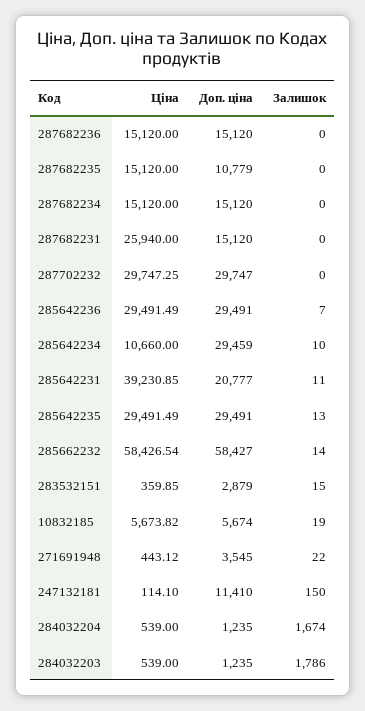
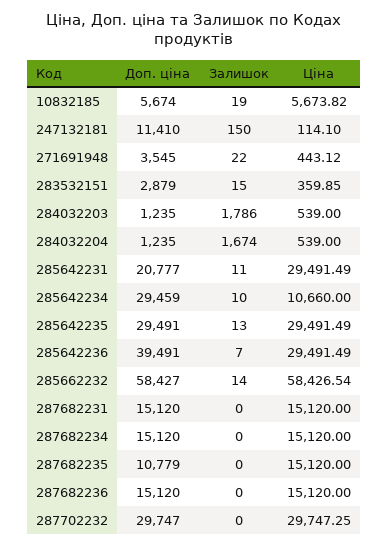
  {
    "Ціна": {
      "287682236": 15120,
      "287682235": 15120,
      "287682234": 15120,
-     "287682231": 25940,
+     "287682231": 15120,
      "287702232": 29747.25,
      "285642236": 29491.49,
      "285642234": 10660,
-     "285642231": 39230.85,
+     "285642231": 29491.49,
      "285642235": 29491.49,
      "285662232": 58426.54,
      "283532151": 359.85,
      "10832185": 5673.82,
      "271691948": 443.12,
      "247132181": 114.1,
      "284032204": 539,
      "284032203": 539
    },
    "Доп. ціна": {
      "287682236": 15120,
      "287682235": 10779,
      "287682234": 15120,
      "287682231": 15120,
      "287702232": 29747,
-     "285642236": 29491,
+     "285642236": 39491,
      "285642234": 29459,
      "285642231": 20777,
      "285642235": 29491,
      "285662232": 58427,
      "283532151": 2879,
      "10832185": 5674,
      "271691948": 3545,
      "247132181": 11410,
      "284032204": 1235,
      "284032203": 1235
    },
    "Залишок": {
      "287682236": 0,
      "287682235": 0,
      "287682234": 0,
      "287682231": 0,
      "287702232": 0,
      "285642236": 7,
      "285642234": 10,
      "285642231": 11,
      "285642235": 13,
      "285662232": 14,
      "283532151": 15,
      "10832185": 19,
      "271691948": 22,
      "247132181": 150,
      "284032204": 1674,
      "284032203": 1786
    }
  }

